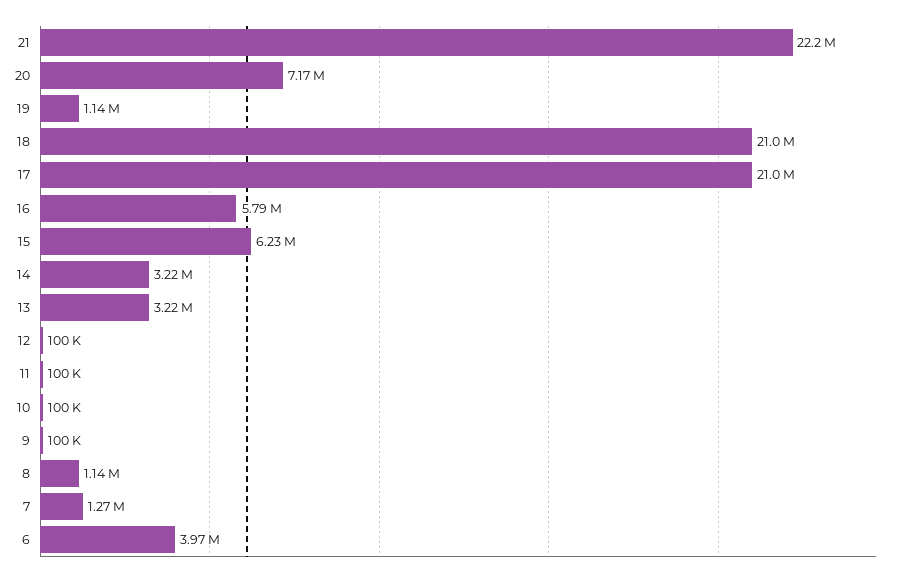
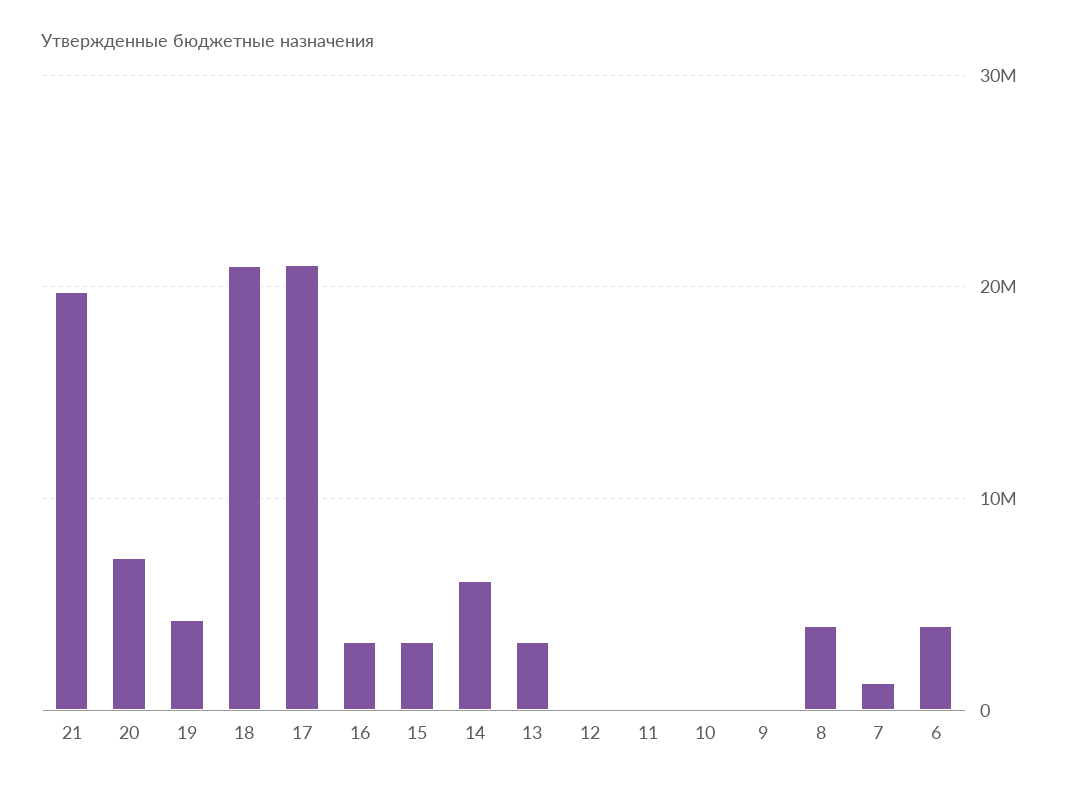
  {
-   "21": 22200000,
+   "21": 20000000,
    "20": 7170000,
-   "19": 1140000,
+   "19": 4000000,
    "18": 21000000,
    "17": 21000000,
-   "16": 5790000,
+   "16": 3000000,
-   "15": 6230000,
+   "15": 3000000,
-   "14": 3220000,
+   "14": 6000000,
    "13": 3220000,
    "12": 100000,
    "11": 100000,
    "10": 100000,
    "9": 100000,
-   "8": 1140000,
+   "8": 4000000,
    "7": 1270000,
    "6": 3970000
  }

